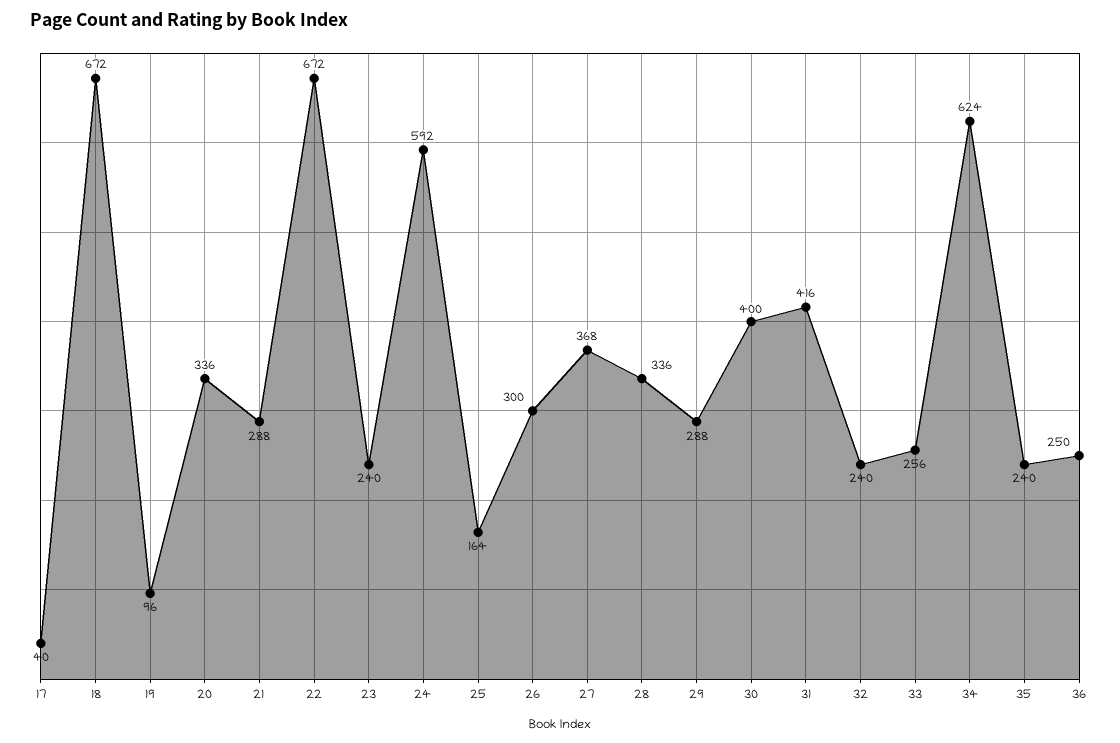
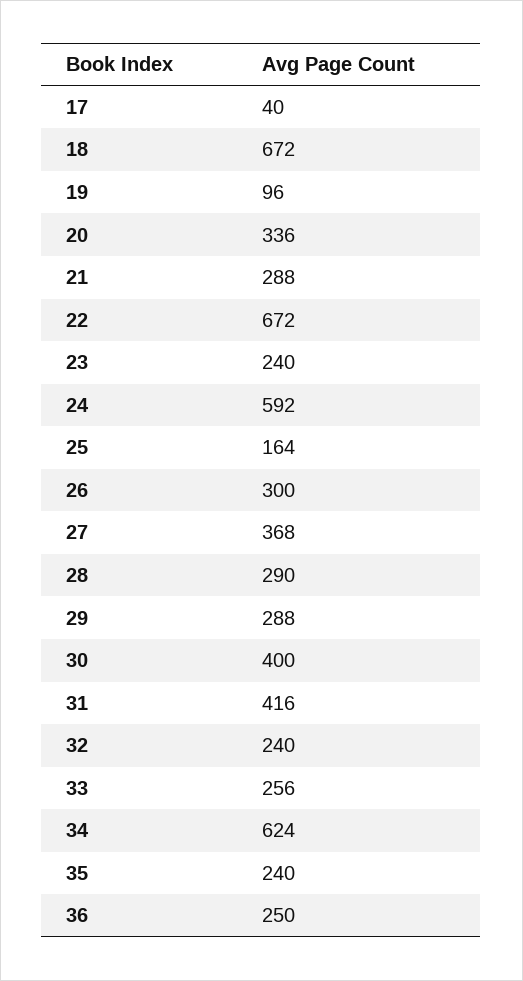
  {
    "17": 40,
    "18": 672,
    "19": 96,
    "20": 336,
    "21": 288,
    "22": 672,
    "23": 240,
    "24": 592,
    "25": 164,
    "26": 300,
    "27": 368,
-   "28": 336,
+   "28": 290,
    "29": 288,
    "30": 400,
    "31": 416,
    "32": 240,
    "33": 256,
    "34": 624,
    "35": 240,
    "36": 250
  }

